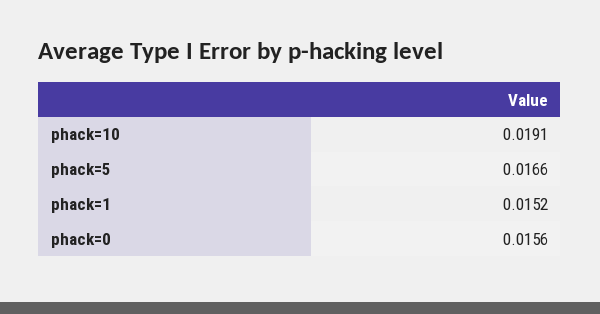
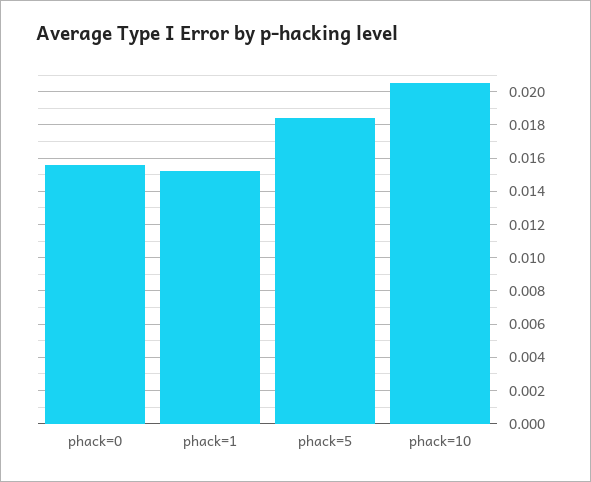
  {
-   "phack=10": 0.0191,
+   "phack=10": 0.0205,
-   "phack=5": 0.0166,
+   "phack=5": 0.0185,
    "phack=1": 0.0152,
    "phack=0": 0.0156
  }

